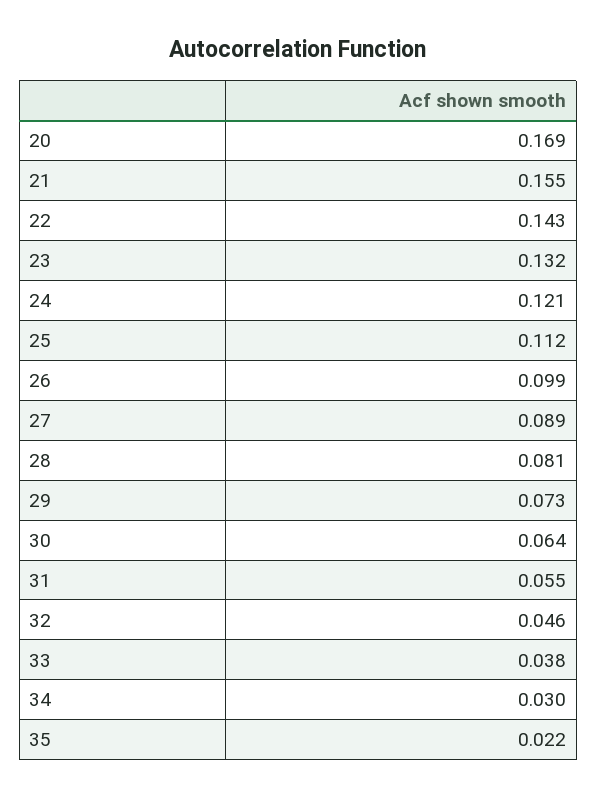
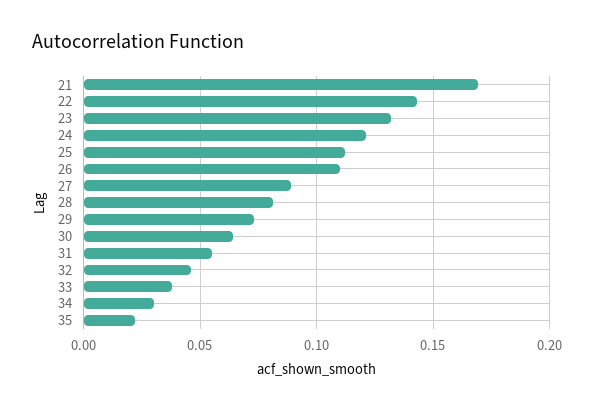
  {
-   "20": 0.169,
-   "21": 0.155,
+   "21": 0.17,
    "22": 0.143,
    "23": 0.132,
    "24": 0.121,
    "25": 0.112,
-   "26": 0.099,
+   "26": 0.11,
    "27": 0.089,
    "28": 0.081,
    "29": 0.073,
    "30": 0.064,
    "31": 0.055,
    "32": 0.046,
    "33": 0.038,
    "34": 0.03,
    "35": 0.022
  }

